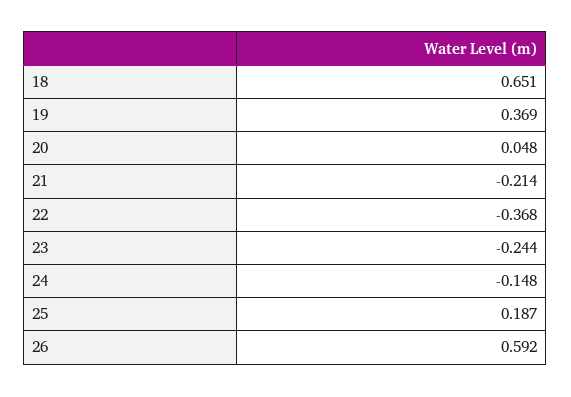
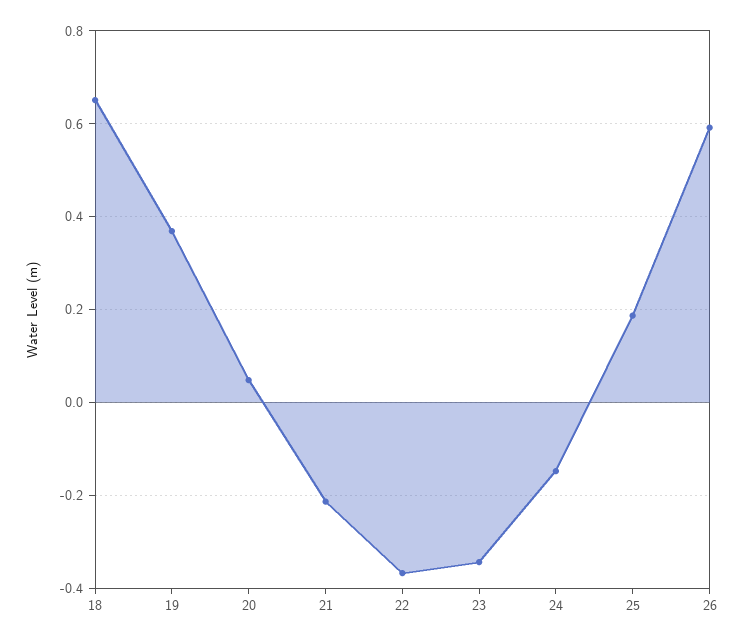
  {
    "18": 0.651,
    "19": 0.369,
    "20": 0.048,
    "21": -0.214,
    "22": -0.368,
-   "23": -0.244,
+   "23": -0.34,
    "24": -0.148,
    "25": 0.187,
    "26": 0.592
  }

